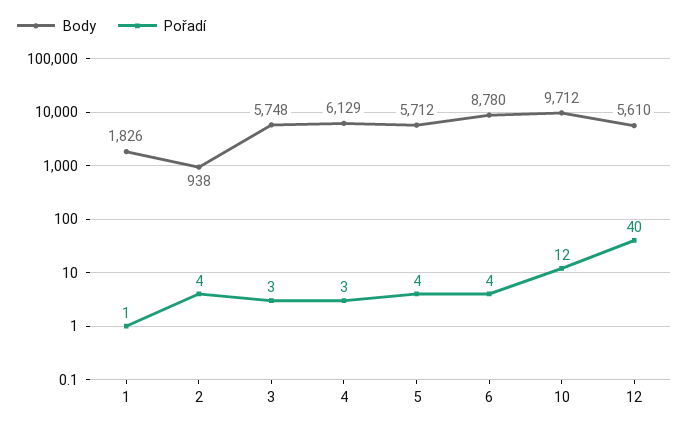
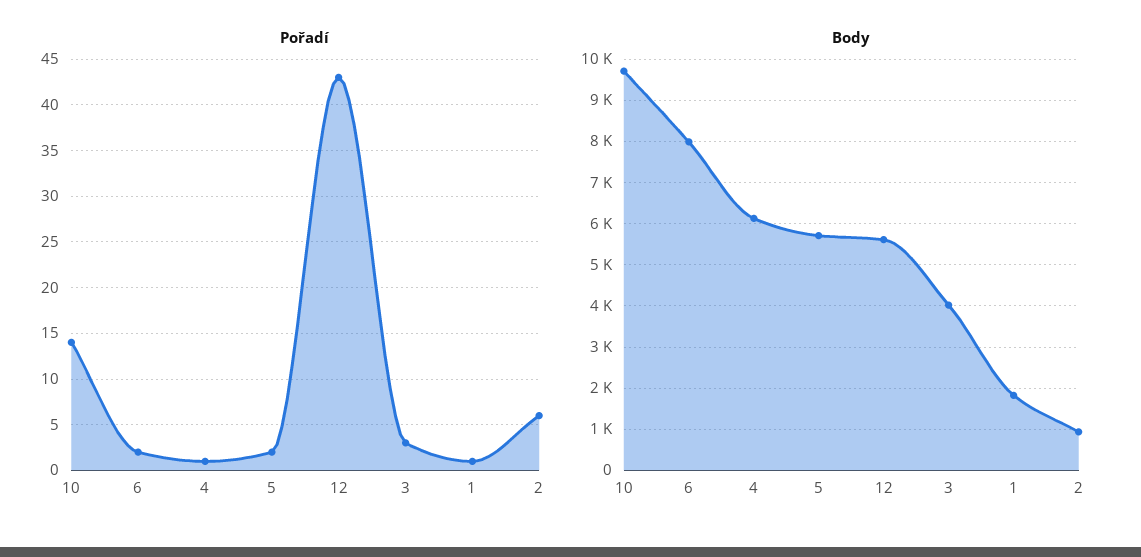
  {
    "Body": {
      "1": 1826,
      "2": 938,
-     "3": 5748,
+     "3": 4000,
      "4": 6129,
      "5": 5712,
-     "6": 8780,
+     "6": 8000,
      "10": 9712,
      "12": 5610
    },
    "Pořadí": {
      "1": 1,
-     "2": 4,
+     "2": 6,
      "3": 3,
-     "4": 3,
+     "4": 1,
-     "5": 4,
+     "5": 2,
-     "6": 4,
+     "6": 2,
-     "10": 12,
+     "10": 14,
-     "12": 40
+     "12": 43
    }
  }

